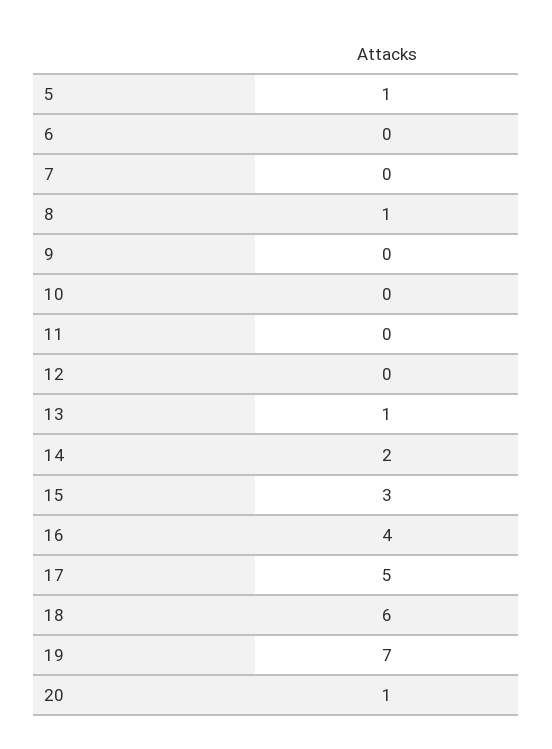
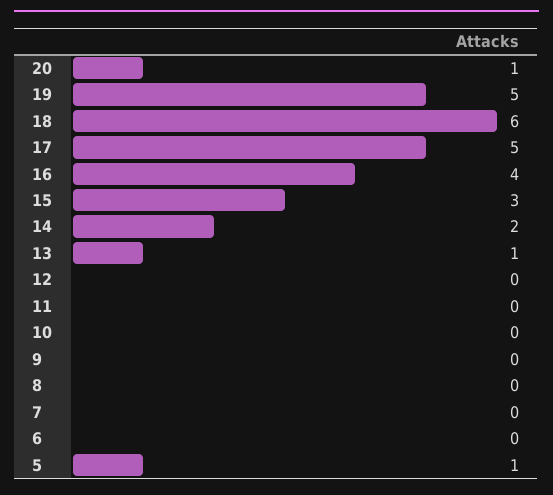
  {
    "5": 1,
    "6": 0,
    "7": 0,
-   "8": 1,
+   "8": 0,
    "9": 0,
    "10": 0,
    "11": 0,
    "12": 0,
    "13": 1,
    "14": 2,
    "15": 3,
    "16": 4,
    "17": 5,
    "18": 6,
-   "19": 7,
+   "19": 5,
    "20": 1
  }

